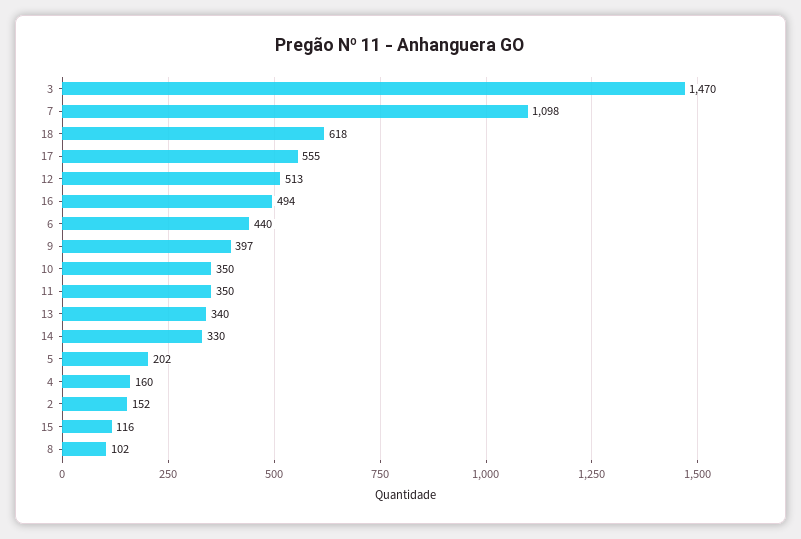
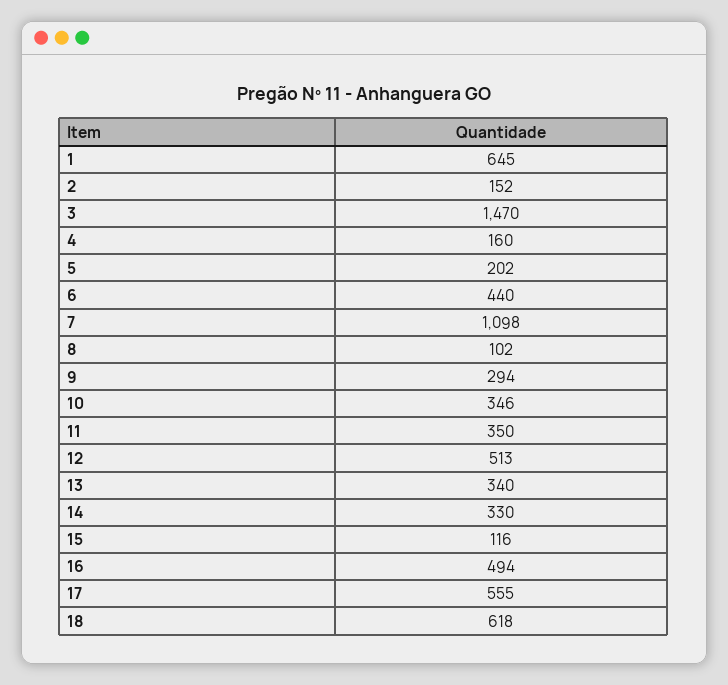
  {
    "3": 1470,
    "7": 1098,
    "18": 618,
    "17": 555,
    "12": 513,
    "16": 494,
    "6": 440,
-   "9": 397,
+   "9": 294,
-   "10": 350,
+   "10": 346,
    "11": 350,
    "13": 340,
    "14": 330,
    "5": 202,
    "4": 160,
    "2": 152,
    "15": 116,
-   "8": 102
+   "8": 102,
+   "1": 645
  }

